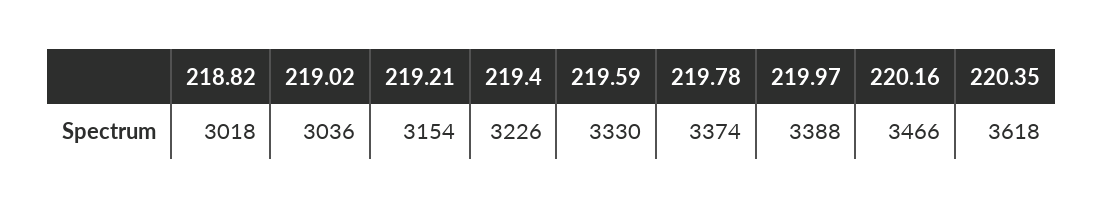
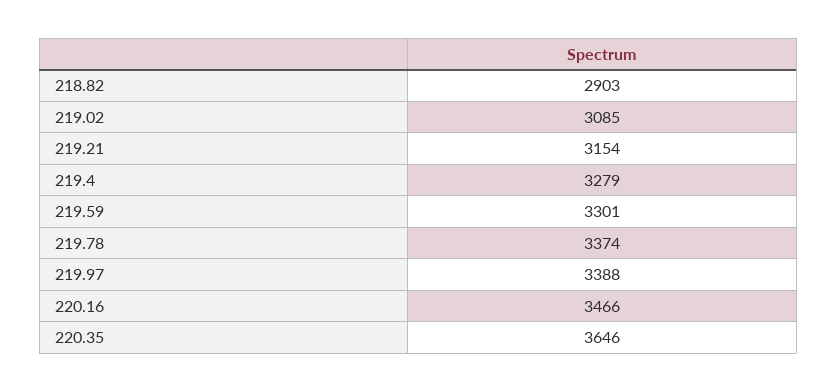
  {
-   "218.82": 3018,
+   "218.82": 2903,
-   "219.02": 3036,
+   "219.02": 3085,
    "219.21": 3154,
-   "219.4": 3226,
+   "219.4": 3279,
-   "219.59": 3330,
+   "219.59": 3301,
    "219.78": 3374,
    "219.97": 3388,
    "220.16": 3466,
-   "220.35": 3618
+   "220.35": 3646
  }

